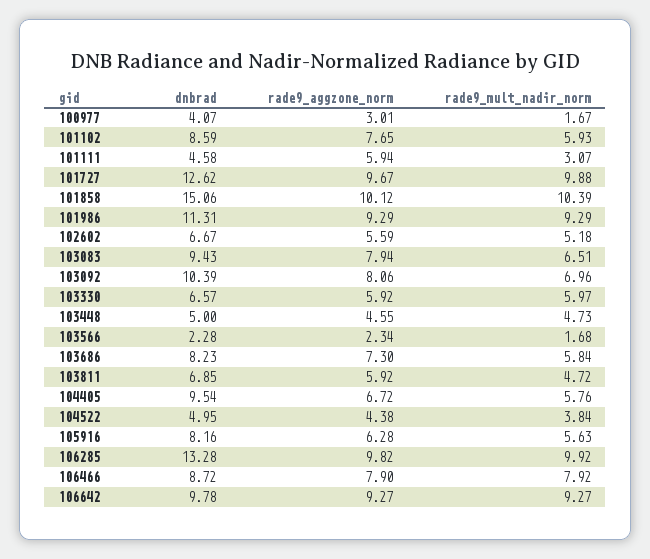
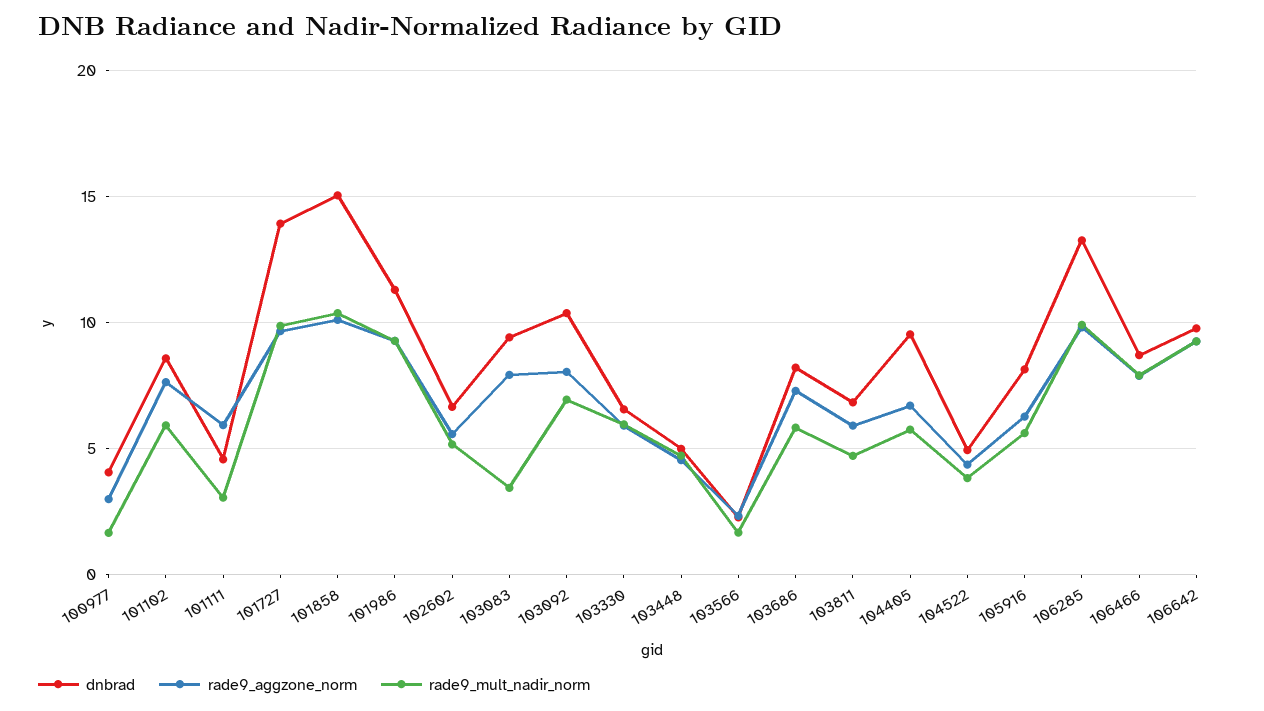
  {
    "dnbrad": {
      "100977": 4.07,
      "101102": 8.59,
      "101111": 4.58,
-     "101727": 12.62,
+     "101727": 14,
      "101858": 15.06,
      "101986": 11.31,
      "102602": 6.67,
      "103083": 9.43,
      "103092": 10.39,
      "103330": 6.57,
      "103448": 5,
      "103566": 2.28,
      "103686": 8.23,
      "103811": 6.85,
      "104405": 9.54,
      "104522": 4.95,
      "105916": 8.16,
      "106285": 13.28,
      "106466": 8.72,
      "106642": 9.78
    },
    "rade9_aggzone_norm": {
      "100977": 3.01,
      "101102": 7.65,
      "101111": 5.94,
      "101727": 9.67,
      "101858": 10.12,
      "101986": 9.29,
      "102602": 5.59,
      "103083": 7.94,
      "103092": 8.06,
      "103330": 5.92,
      "103448": 4.55,
      "103566": 2.34,
      "103686": 7.3,
      "103811": 5.92,
      "104405": 6.72,
      "104522": 4.38,
      "105916": 6.28,
      "106285": 9.82,
      "106466": 7.9,
      "106642": 9.27
    },
    "rade9_mult_nadir_norm": {
      "100977": 1.67,
      "101102": 5.93,
      "101111": 3.07,
      "101727": 9.88,
      "101858": 10.39,
      "101986": 9.29,
      "102602": 5.18,
-     "103083": 6.51,
+     "103083": 3.5,
      "103092": 6.96,
      "103330": 5.97,
      "103448": 4.73,
      "103566": 1.68,
      "103686": 5.84,
      "103811": 4.72,
      "104405": 5.76,
      "104522": 3.84,
      "105916": 5.63,
      "106285": 9.92,
      "106466": 7.92,
      "106642": 9.27
    }
  }

